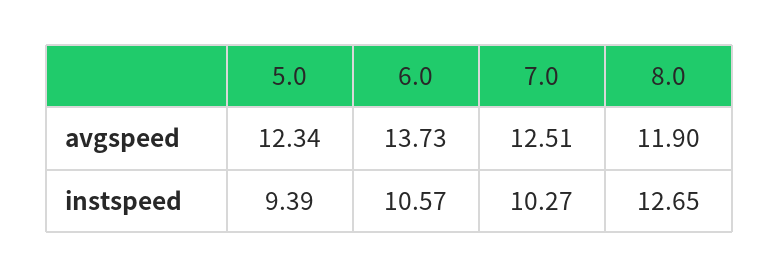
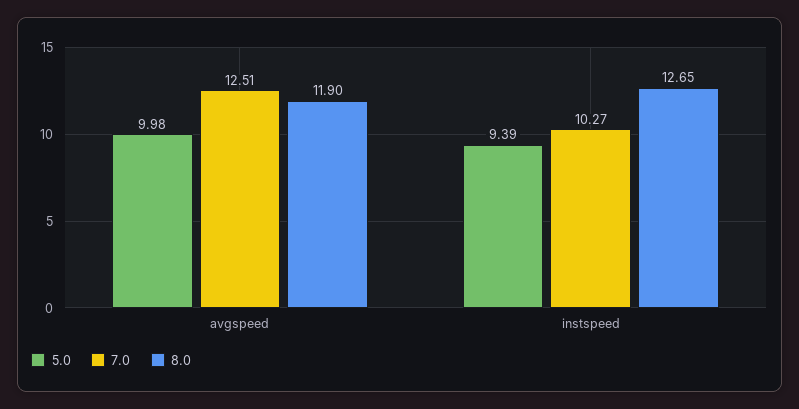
  {
    "5.0": {
-     "avgspeed": 12.34,
+     "avgspeed": 9.98,
      "instspeed": 9.39
    },
-   "6.0": {
-     "avgspeed": 13.73,
-     "instspeed": 10.57
-   },
    "7.0": {
      "avgspeed": 12.51,
      "instspeed": 10.27
    },
    "8.0": {
      "avgspeed": 11.9,
      "instspeed": 12.65
    }
  }

